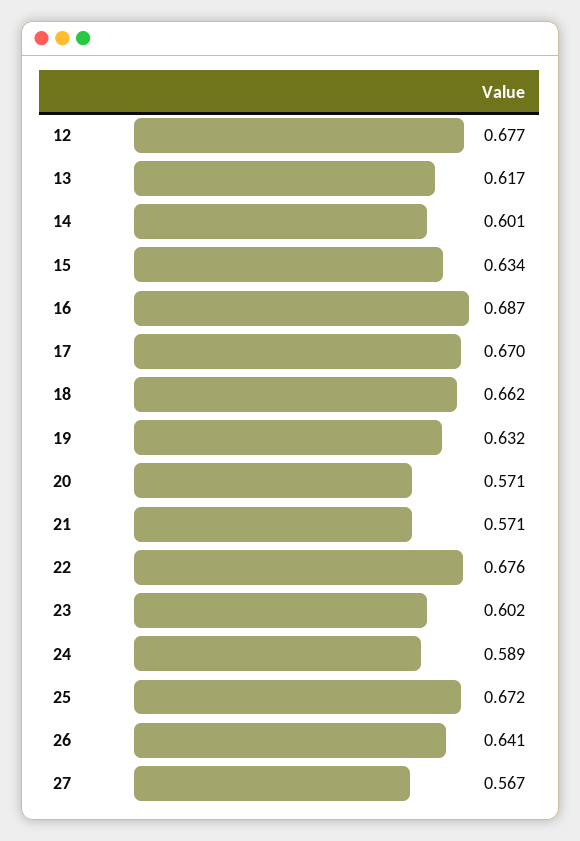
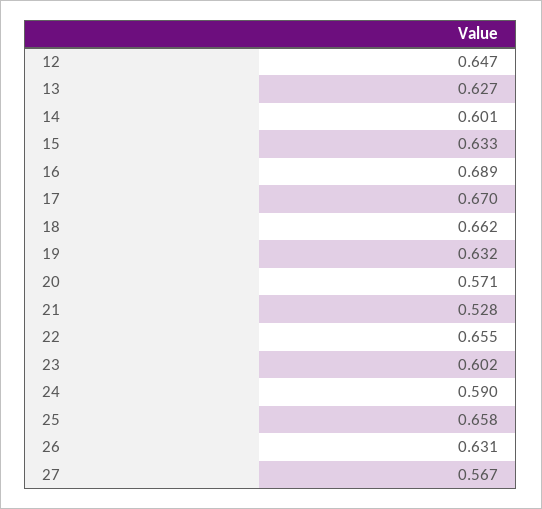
  {
-   "12": 0.677,
+   "12": 0.647,
-   "13": 0.617,
+   "13": 0.627,
    "14": 0.601,
-   "15": 0.634,
+   "15": 0.633,
-   "16": 0.687,
+   "16": 0.689,
    "17": 0.67,
    "18": 0.662,
    "19": 0.632,
    "20": 0.571,
-   "21": 0.571,
+   "21": 0.528,
-   "22": 0.676,
+   "22": 0.655,
    "23": 0.602,
-   "24": 0.589,
+   "24": 0.59,
-   "25": 0.672,
+   "25": 0.658,
-   "26": 0.641,
+   "26": 0.631,
    "27": 0.567
  }

